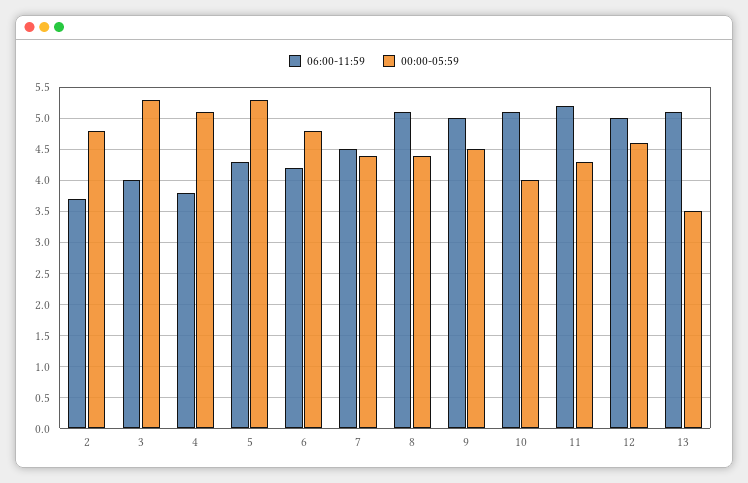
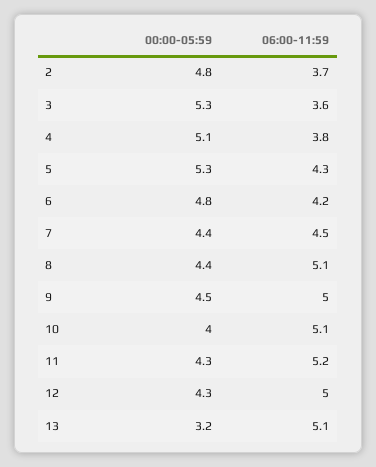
  {
    "06:00-11:59": {
      "2": 3.7,
-     "3": 4,
+     "3": 3.6,
      "4": 3.8,
      "5": 4.3,
      "6": 4.2,
      "7": 4.5,
      "8": 5.1,
      "9": 5,
      "10": 5.1,
      "11": 5.2,
      "12": 5,
      "13": 5.1
    },
    "00:00-05:59": {
      "2": 4.8,
      "3": 5.3,
      "4": 5.1,
      "5": 5.3,
      "6": 4.8,
      "7": 4.4,
      "8": 4.4,
      "9": 4.5,
      "10": 4,
      "11": 4.3,
-     "12": 4.6,
+     "12": 4.3,
-     "13": 3.5
+     "13": 3.2
    }
  }

